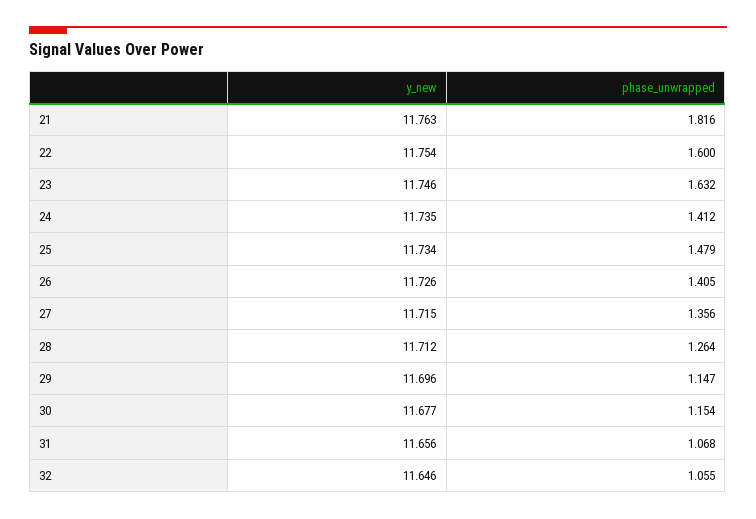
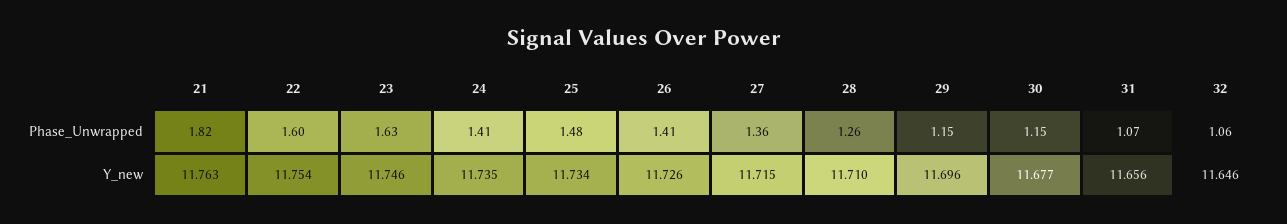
  {
    "y_new": {
      "21": 11.763,
      "22": 11.754,
      "23": 11.746,
      "24": 11.735,
      "25": 11.734,
      "26": 11.726,
      "27": 11.715,
-     "28": 11.712,
+     "28": 11.71,
      "29": 11.696,
      "30": 11.677,
      "31": 11.656,
      "32": 11.646
    },
    "phase_unwrapped": {
      "21": 1.816,
      "22": 1.6,
      "23": 1.632,
      "24": 1.412,
      "25": 1.479,
      "26": 1.405,
      "27": 1.356,
      "28": 1.264,
      "29": 1.147,
      "30": 1.154,
      "31": 1.068,
      "32": 1.055
    }
  }

